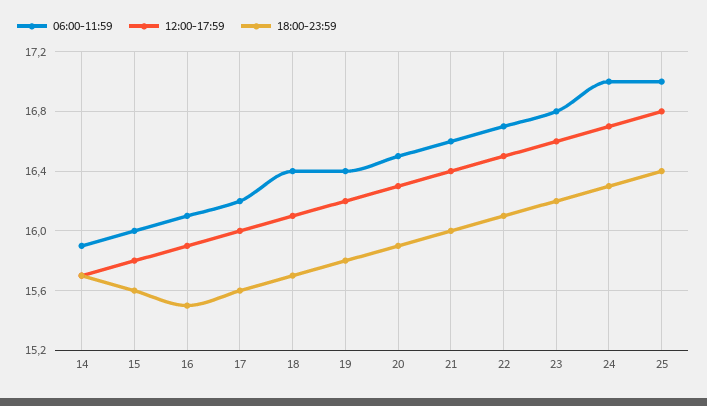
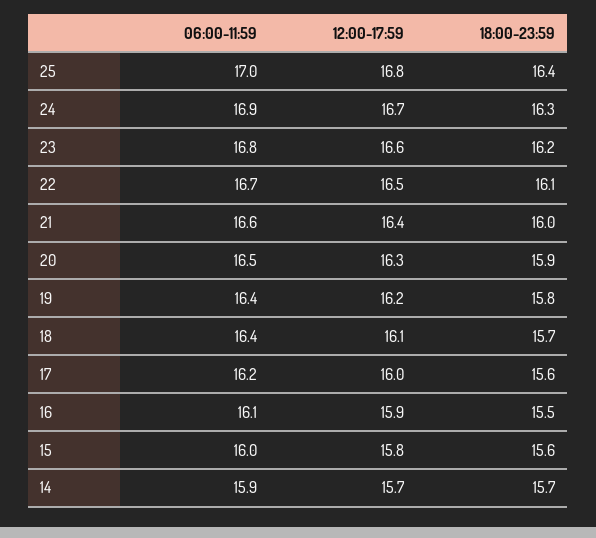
  {
    "06:00-11:59": {
      "14": 15.9,
      "15": 16,
      "16": 16.1,
      "17": 16.2,
      "18": 16.4,
      "19": 16.4,
      "20": 16.5,
      "21": 16.6,
      "22": 16.7,
      "23": 16.8,
-     "24": 17,
+     "24": 16.9,
      "25": 17
    },
    "12:00-17:59": {
      "14": 15.7,
      "15": 15.8,
      "16": 15.9,
      "17": 16,
      "18": 16.1,
      "19": 16.2,
      "20": 16.3,
      "21": 16.4,
      "22": 16.5,
      "23": 16.6,
      "24": 16.7,
      "25": 16.8
    },
    "18:00-23:59": {
      "14": 15.7,
      "15": 15.6,
      "16": 15.5,
      "17": 15.6,
      "18": 15.7,
      "19": 15.8,
      "20": 15.9,
      "21": 16,
      "22": 16.1,
      "23": 16.2,
      "24": 16.3,
      "25": 16.4
    }
  }

